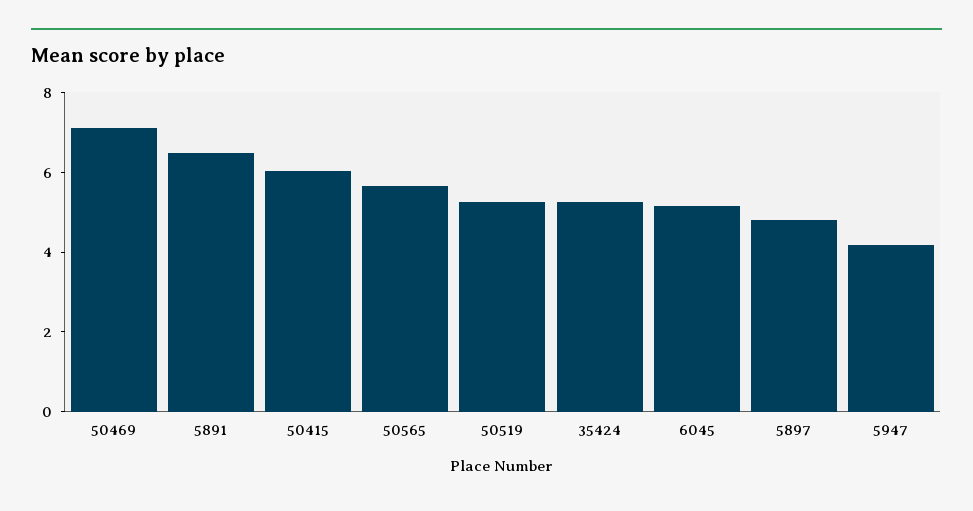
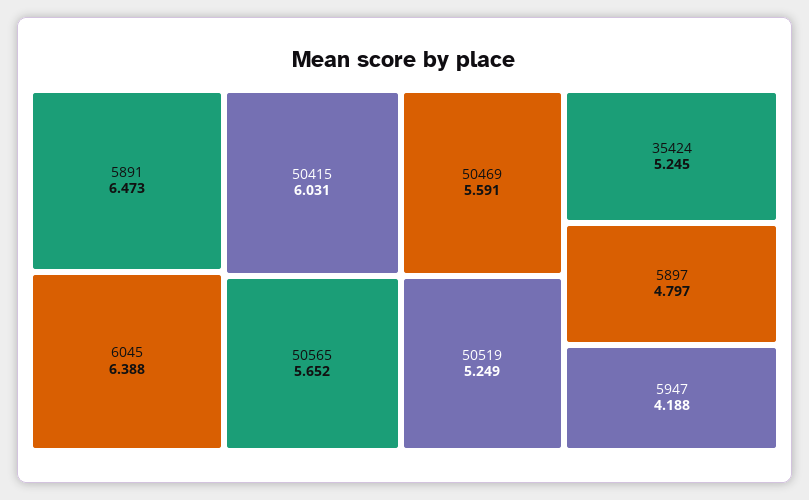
  {
-   "50469": 7,
+   "50469": 5.591,
    "5891": 6.473,
    "50415": 6.031,
    "50565": 5.652,
    "50519": 5.249,
    "35424": 5.245,
-   "6045": 5,
+   "6045": 6.388,
    "5897": 4.797,
    "5947": 4.188
  }

